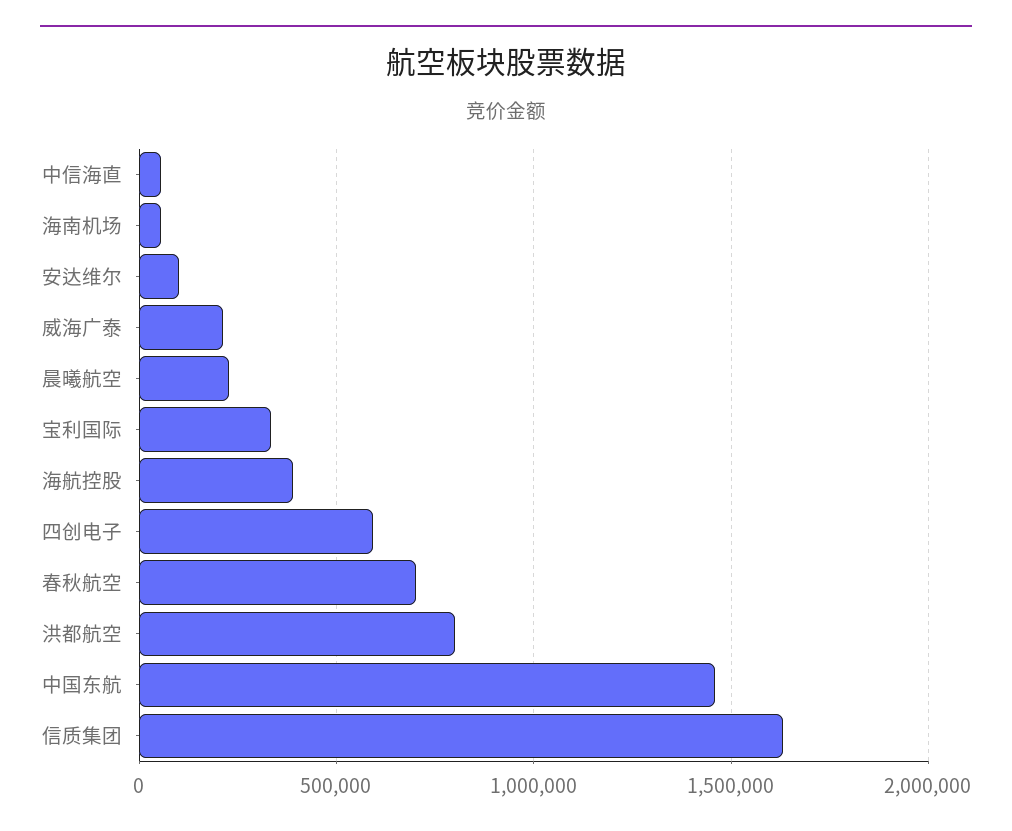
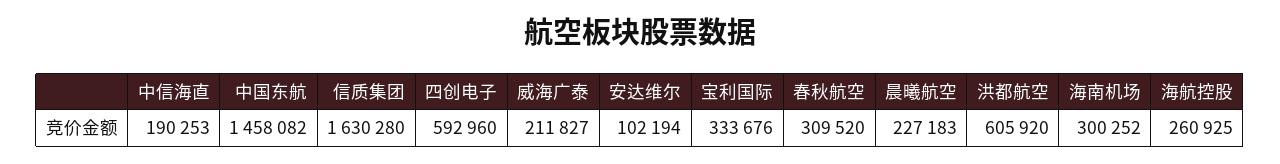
  {
-   "中信海直": 50000,
+   "中信海直": 190253,
-   "海南机场": 50000,
+   "海南机场": 300252,
    "安达维尔": 102194,
    "威海广泰": 211827,
    "晨曦航空": 227183,
    "宝利国际": 333676,
-   "海航控股": 400000,
+   "海航控股": 260925,
    "四创电子": 592960,
-   "春秋航空": 700000,
+   "春秋航空": 309520,
-   "洪都航空": 800000,
+   "洪都航空": 605920,
    "中国东航": 1458082,
    "信质集团": 1630280
  }

